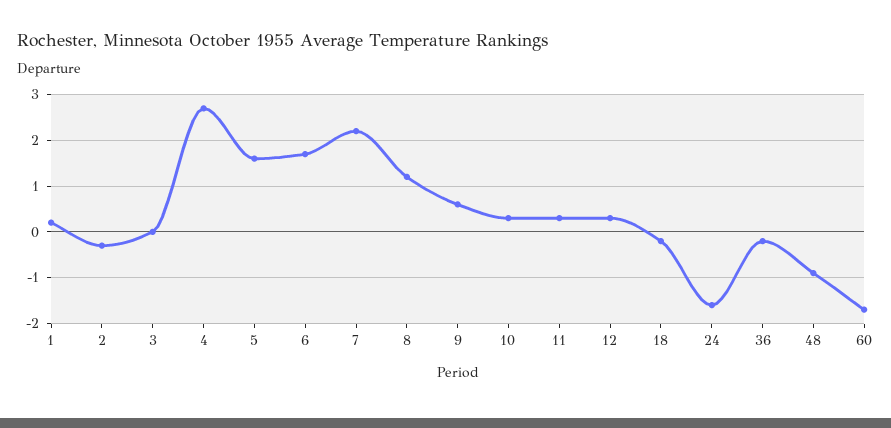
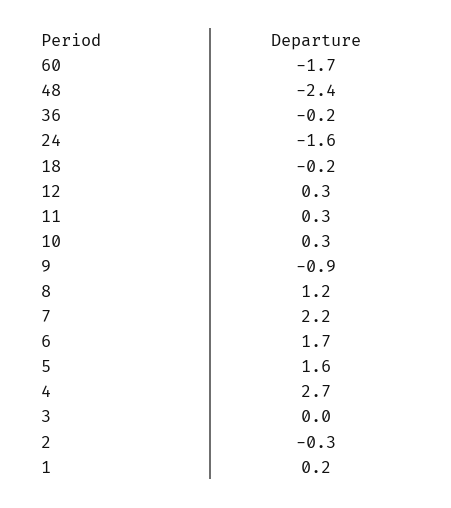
  {
    "1": 0.2,
    "2": -0.3,
    "3": 0,
    "4": 2.7,
    "5": 1.6,
    "6": 1.7,
    "7": 2.2,
    "8": 1.2,
-   "9": 0.5,
+   "9": -0.9,
    "10": 0.3,
    "11": 0.3,
    "12": 0.3,
    "18": -0.2,
    "24": -1.6,
    "36": -0.2,
-   "48": -1,
+   "48": -2.4,
    "60": -1.7
  }

